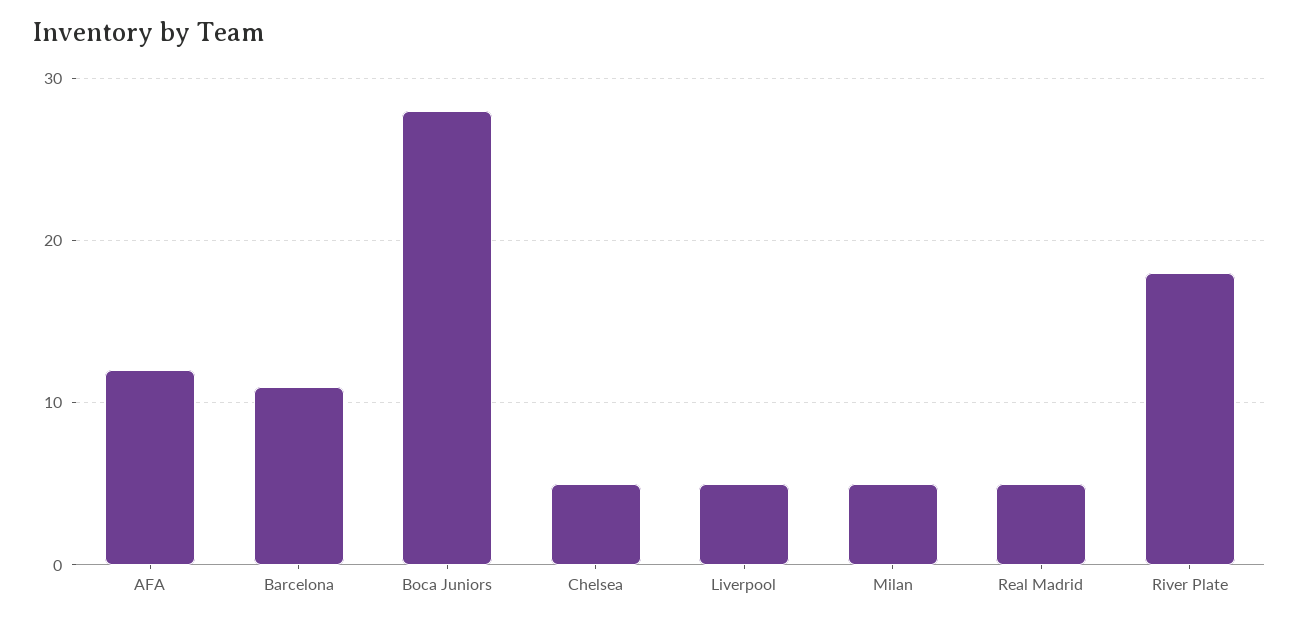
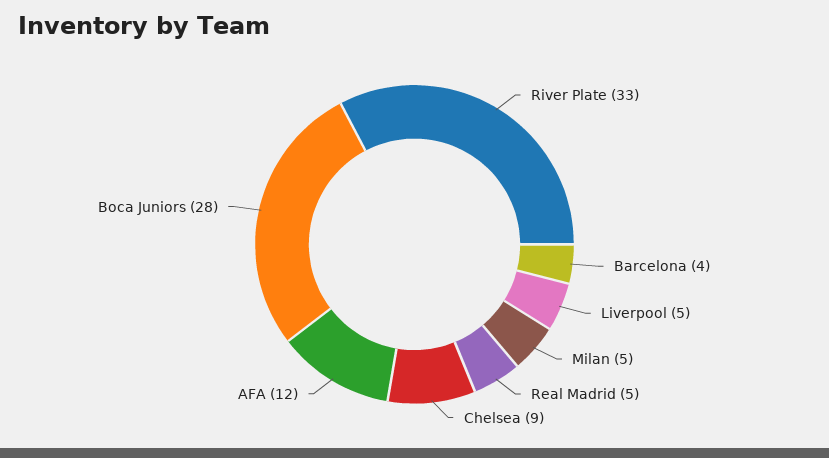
  {
    "AFA": 12,
-   "Barcelona": 11,
+   "Barcelona": 4,
    "Boca Juniors": 28,
-   "Chelsea": 5,
+   "Chelsea": 9,
    "Liverpool": 5,
    "Milan": 5,
    "Real Madrid": 5,
-   "River Plate": 18
+   "River Plate": 33
  }

